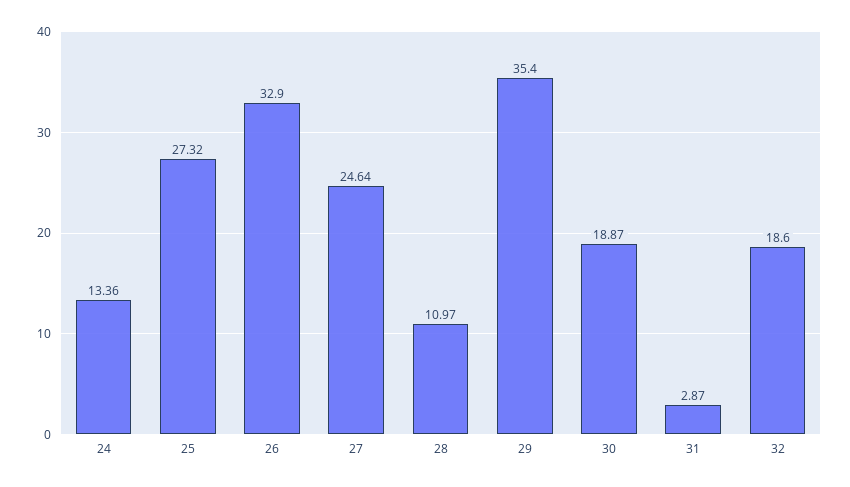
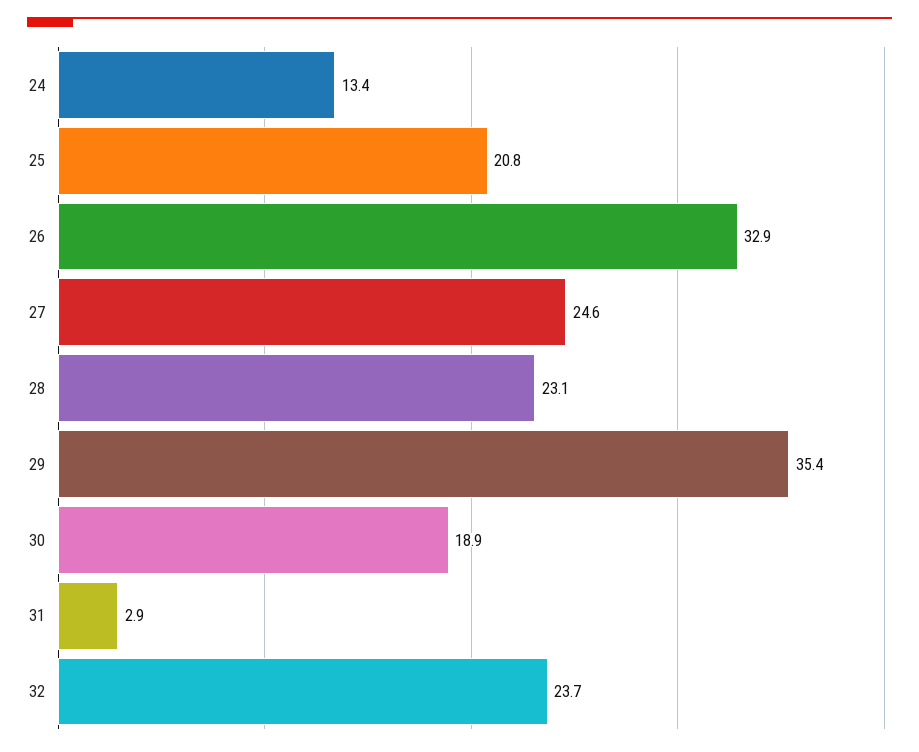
  {
    "24": 13.36,
-   "25": 27.32,
+   "25": 20.8,
    "26": 32.9,
    "27": 24.64,
-   "28": 10.97,
+   "28": 23.1,
    "29": 35.4,
    "30": 18.87,
    "31": 2.87,
-   "32": 18.6
+   "32": 23.7
  }

